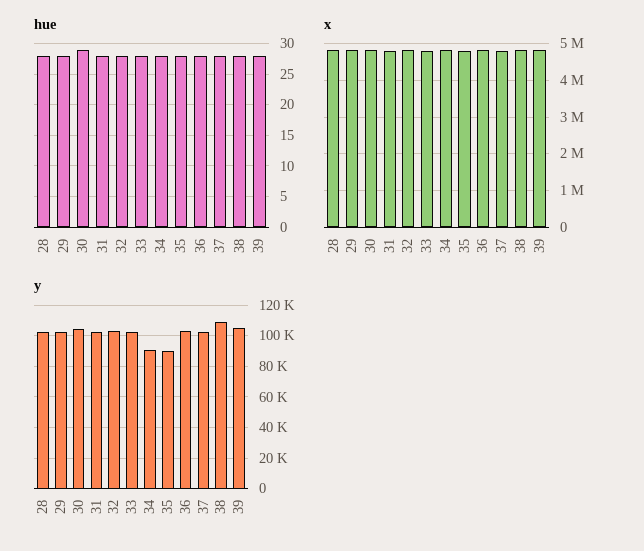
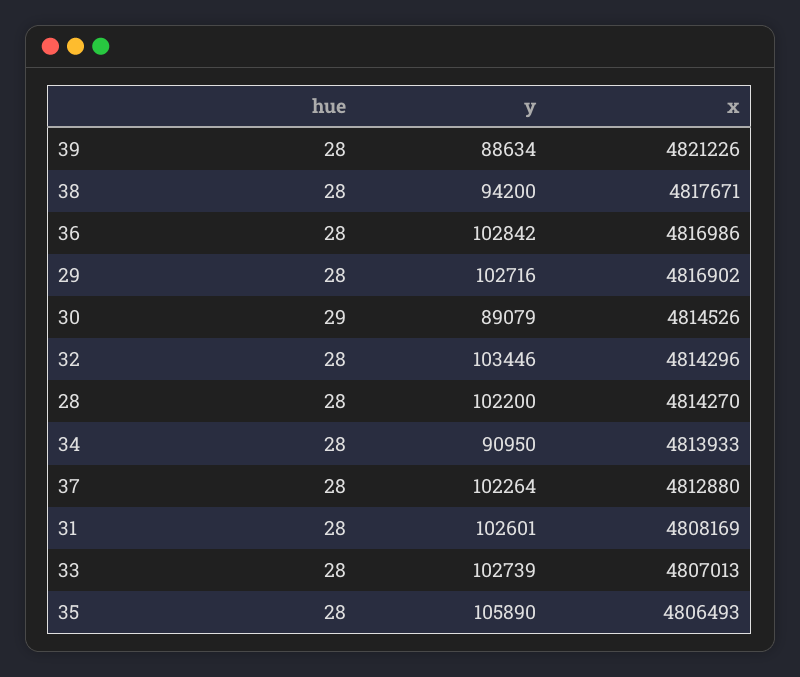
  {
    "hue": {
      "28": 28,
      "29": 28,
      "30": 29,
      "31": 28,
      "32": 28,
      "33": 28,
      "34": 28,
      "35": 28,
      "36": 28,
      "37": 28,
      "38": 28,
      "39": 28
    },
    "x": {
      "28": 4814270,
      "29": 4816902,
      "30": 4814526,
      "31": 4808169,
      "32": 4814296,
      "33": 4807013,
      "34": 4813933,
      "35": 4806493,
      "36": 4816986,
      "37": 4812880,
      "38": 4817671,
      "39": 4821226
    },
    "y": {
      "28": 102200,
      "29": 102716,
-     "30": 105000,
+     "30": 89079,
      "31": 102601,
      "32": 103446,
      "33": 102739,
      "34": 90950,
-     "35": 90000,
+     "35": 105890,
      "36": 102842,
      "37": 102264,
-     "38": 110000,
+     "38": 94200,
-     "39": 105000
+     "39": 88634
    }
  }

